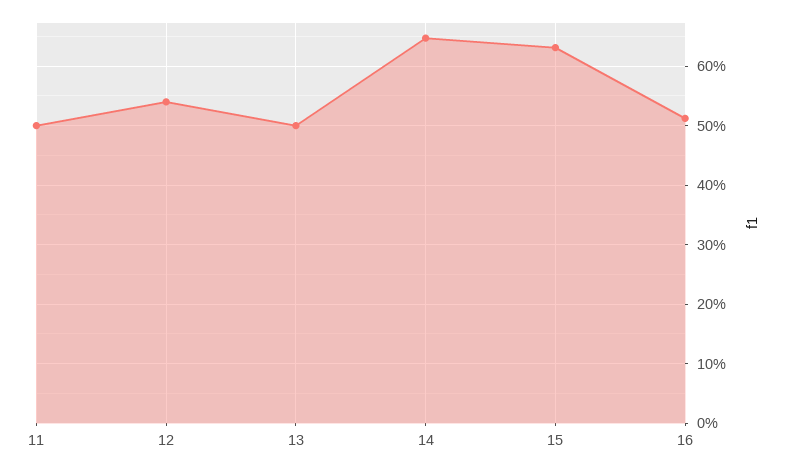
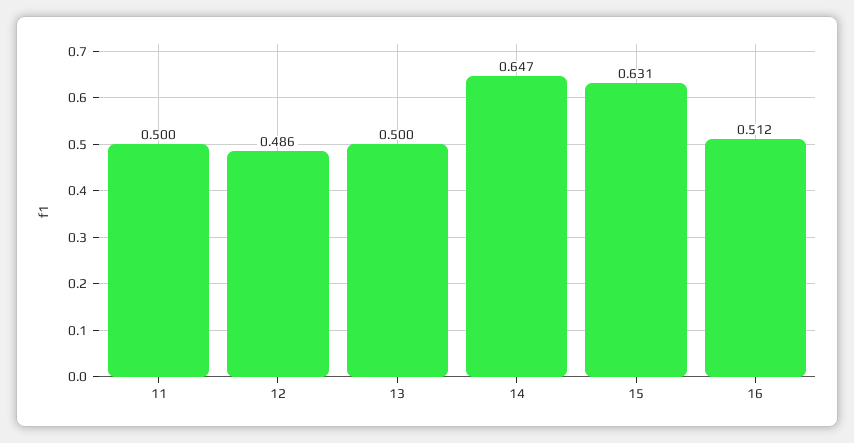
  {
    "11": 0.5,
-   "12": 0.54,
+   "12": 0.486,
    "13": 0.5,
    "14": 0.647,
    "15": 0.631,
    "16": 0.512
  }

